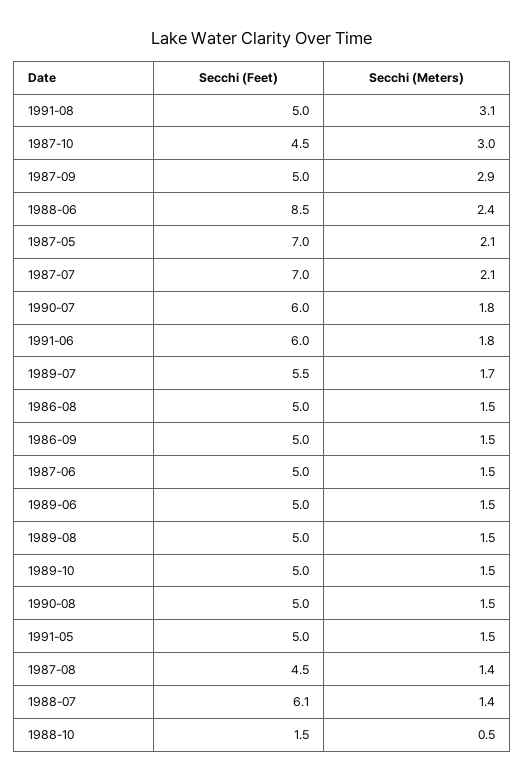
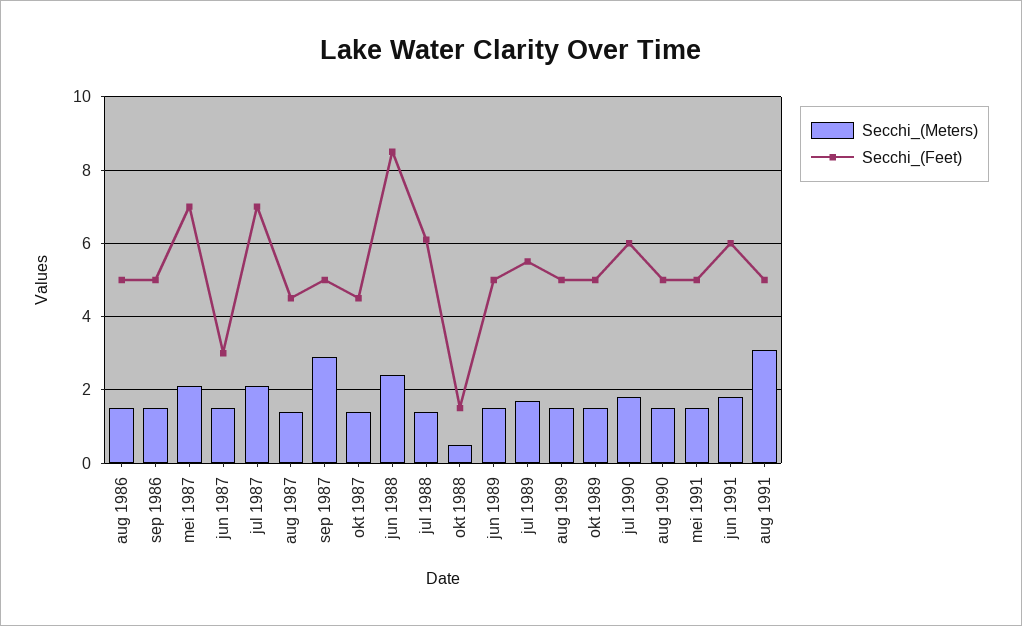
  {
    "Secchi (Feet)": {
      "1991-08": 5,
      "1987-10": 4.5,
      "1987-09": 5,
      "1988-06": 8.5,
      "1987-05": 7,
      "1987-07": 7,
      "1990-07": 6,
      "1991-06": 6,
      "1989-07": 5.5,
      "1986-08": 5,
      "1986-09": 5,
-     "1987-06": 5,
+     "1987-06": 3,
      "1989-06": 5,
      "1989-08": 5,
      "1989-10": 5,
      "1990-08": 5,
      "1991-05": 5,
      "1987-08": 4.5,
      "1988-07": 6.1,
      "1988-10": 1.5
    },
    "Secchi (Meters)": {
      "1991-08": 3.1,
-     "1987-10": 3,
+     "1987-10": 1.5,
      "1987-09": 2.9,
      "1988-06": 2.4,
      "1987-05": 2.1,
      "1987-07": 2.1,
      "1990-07": 1.8,
      "1991-06": 1.8,
      "1989-07": 1.7,
      "1986-08": 1.5,
      "1986-09": 1.5,
      "1987-06": 1.5,
      "1989-06": 1.5,
      "1989-08": 1.5,
      "1989-10": 1.5,
      "1990-08": 1.5,
      "1991-05": 1.5,
      "1987-08": 1.4,
      "1988-07": 1.4,
      "1988-10": 0.5
    }
  }

